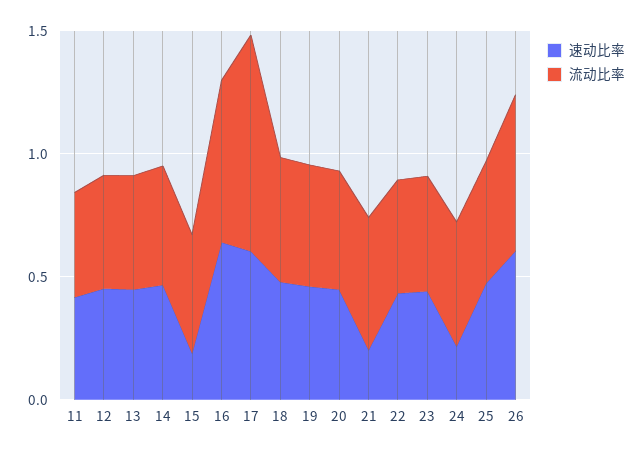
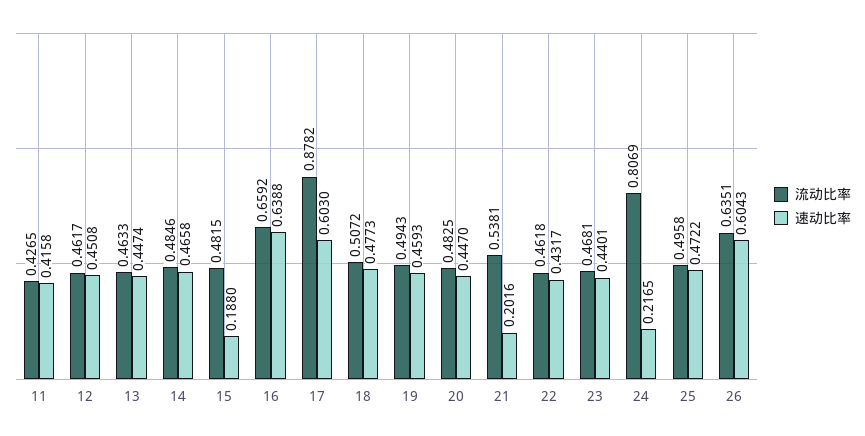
  {
    "速动比率": {
      "11": 0.4158,
      "12": 0.4508,
      "13": 0.4474,
      "14": 0.4658,
      "15": 0.188,
      "16": 0.6388,
      "17": 0.603,
      "18": 0.4773,
      "19": 0.4593,
      "20": 0.447,
      "21": 0.2016,
      "22": 0.4317,
      "23": 0.4401,
      "24": 0.2165,
      "25": 0.4722,
      "26": 0.6043
    },
    "流动比率": {
      "11": 0.4265,
      "12": 0.4617,
      "13": 0.4633,
      "14": 0.4846,
      "15": 0.4815,
      "16": 0.6592,
      "17": 0.8782,
      "18": 0.5072,
      "19": 0.4943,
      "20": 0.4825,
      "21": 0.5381,
      "22": 0.4618,
      "23": 0.4681,
-     "24": 0.5,
+     "24": 0.8069,
      "25": 0.4958,
      "26": 0.6351
    }
  }

